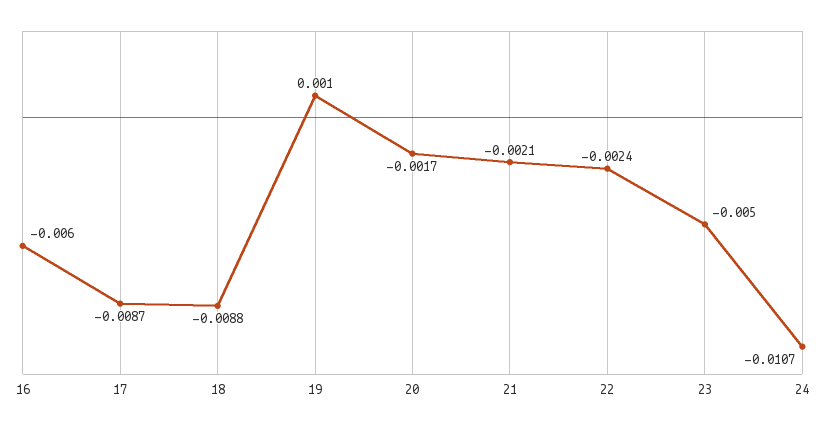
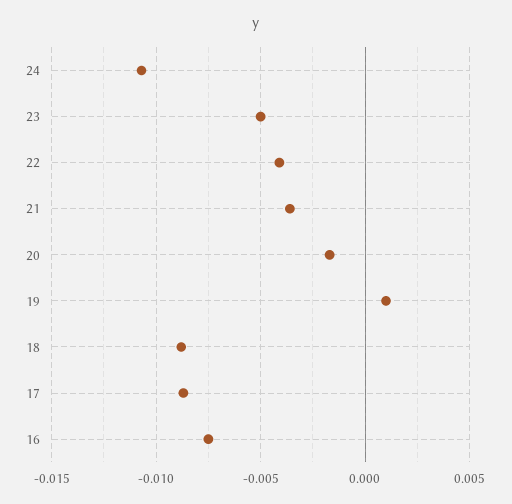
  {
-   "16": -0.006,
+   "16": -0.0075,
    "17": -0.0087,
    "18": -0.0088,
    "19": 0.001,
    "20": -0.0017,
-   "21": -0.0021,
+   "21": -0.0035,
-   "22": -0.0024,
+   "22": -0.004,
    "23": -0.005,
    "24": -0.0107
  }

